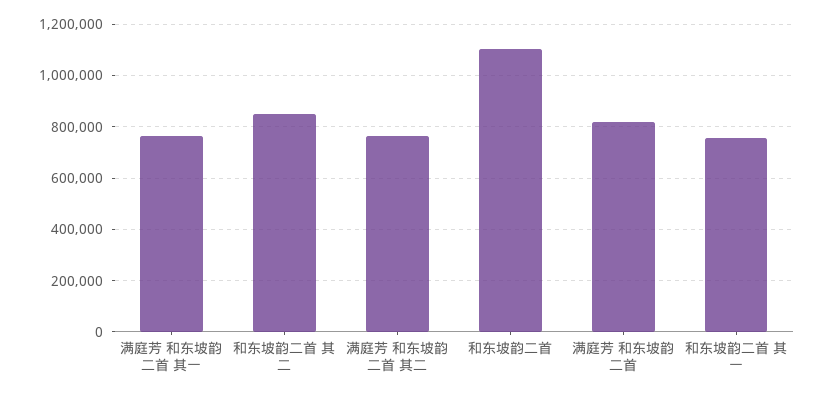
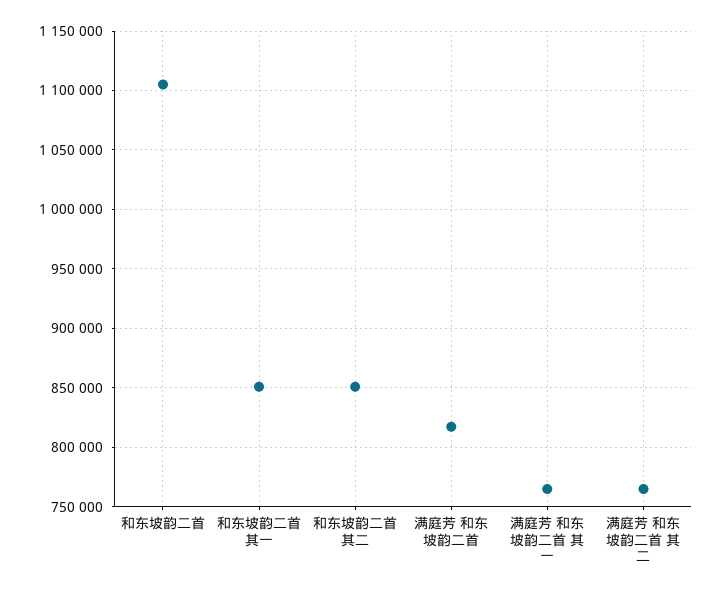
  {
    "满庭芳 和东坡韵二首 其一": 760000,
    "和东坡韵二首 其二": 850000,
    "满庭芳 和东坡韵二首 其二": 760000,
    "和东坡韵二首": 1110000,
    "满庭芳 和东坡韵二首": 820000,
-   "和东坡韵二首 其一": 750000
+   "和东坡韵二首 其一": 850000
  }

